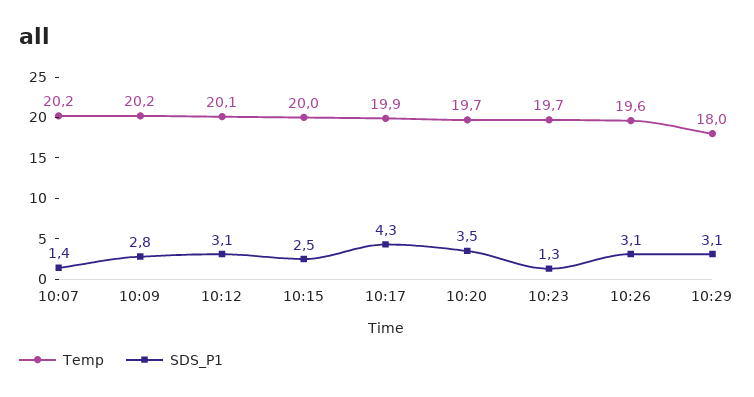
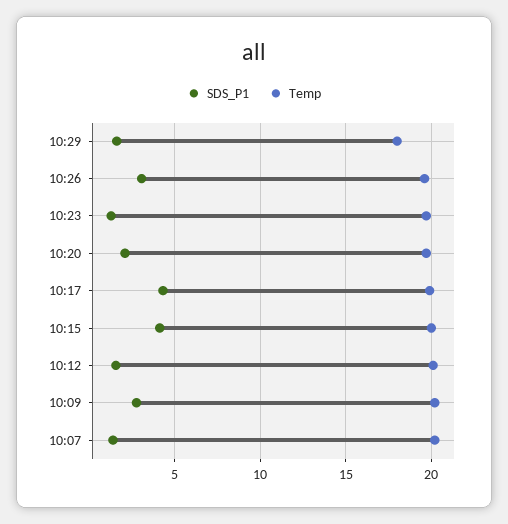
  {
    "Temp": {
      "10:07": 20.2,
      "10:09": 20.2,
      "10:12": 20.1,
      "10:15": 20,
      "10:17": 19.9,
      "10:20": 19.7,
      "10:23": 19.7,
      "10:26": 19.6,
      "10:29": 18
    },
    "SDS_P1": {
      "10:07": 1.4,
      "10:09": 2.8,
-     "10:12": 3.1,
+     "10:12": 1.5,
-     "10:15": 2.5,
+     "10:15": 4,
      "10:17": 4.3,
-     "10:20": 3.5,
+     "10:20": 2,
      "10:23": 1.3,
      "10:26": 3.1,
-     "10:29": 3.1
+     "10:29": 1.5
    }
  }

